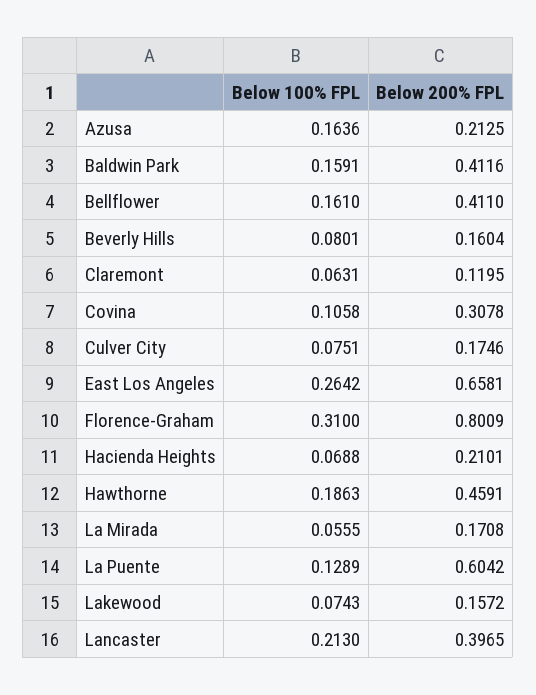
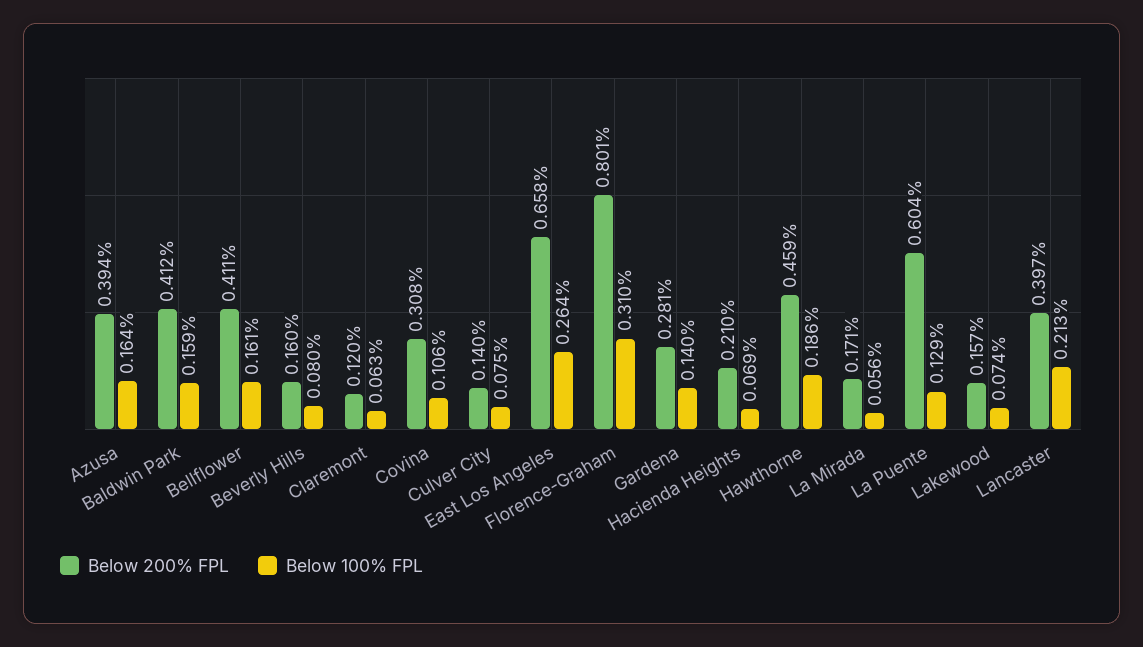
  {
    "Below 100% FPL": {
      "Azusa": 0.1636,
      "Baldwin Park": 0.1591,
      "Bellflower": 0.161,
      "Beverly Hills": 0.0801,
      "Claremont": 0.0631,
      "Covina": 0.1058,
      "Culver City": 0.0751,
      "East Los Angeles": 0.2642,
      "Florence-Graham": 0.31,
      "Hacienda Heights": 0.0688,
      "Hawthorne": 0.1863,
      "La Mirada": 0.0555,
      "La Puente": 0.1289,
      "Lakewood": 0.0743,
-     "Lancaster": 0.213
+     "Lancaster": 0.213,
+     "Gardena": 0.14
    },
    "Below 200% FPL": {
-     "Azusa": 0.2125,
+     "Azusa": 0.394,
      "Baldwin Park": 0.4116,
      "Bellflower": 0.411,
      "Beverly Hills": 0.1604,
      "Claremont": 0.1195,
      "Covina": 0.3078,
-     "Culver City": 0.1746,
+     "Culver City": 0.14,
      "East Los Angeles": 0.6581,
      "Florence-Graham": 0.8009,
      "Hacienda Heights": 0.2101,
      "Hawthorne": 0.4591,
      "La Mirada": 0.1708,
      "La Puente": 0.6042,
      "Lakewood": 0.1572,
-     "Lancaster": 0.3965
+     "Lancaster": 0.3965,
+     "Gardena": 0.281
    }
  }

